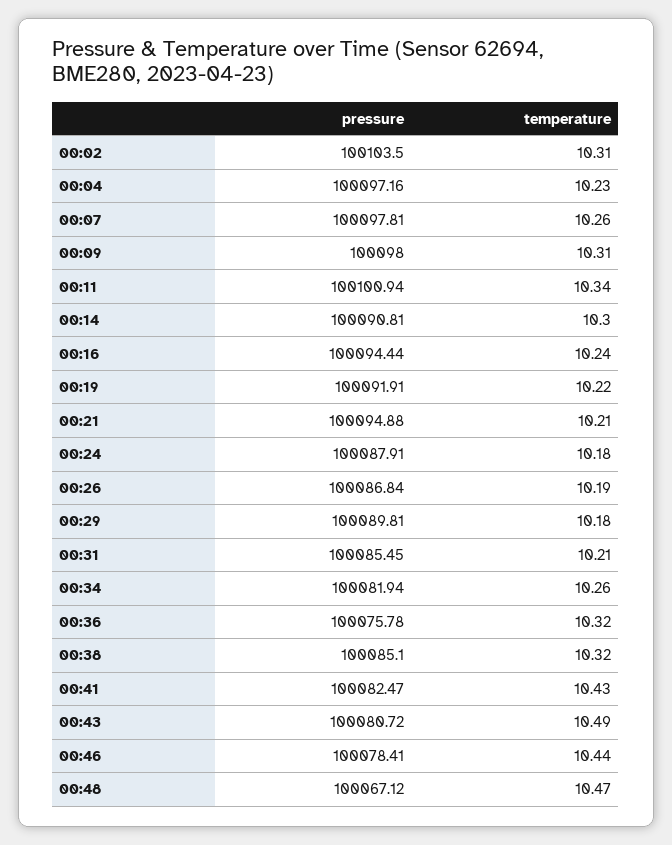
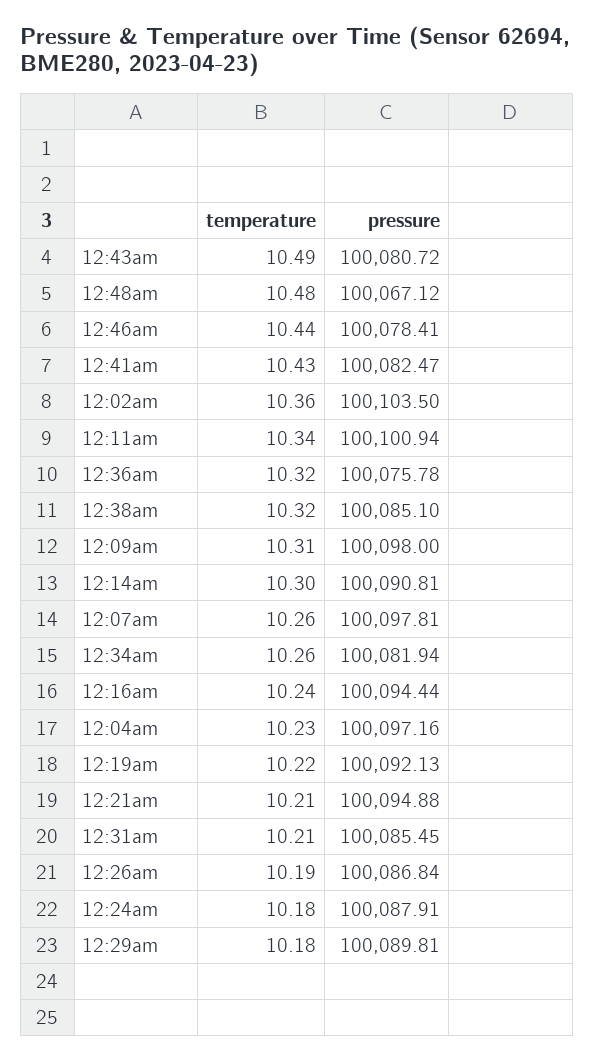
  {
    "pressure": {
      "00:02": 100103.5,
      "00:04": 100097.16,
      "00:07": 100097.81,
      "00:09": 100098,
      "00:11": 100100.94,
      "00:14": 100090.81,
      "00:16": 100094.44,
-     "00:19": 100091.91,
+     "00:19": 100092.13,
      "00:21": 100094.88,
      "00:24": 100087.91,
      "00:26": 100086.84,
      "00:29": 100089.81,
      "00:31": 100085.45,
      "00:34": 100081.94,
      "00:36": 100075.78,
      "00:38": 100085.1,
      "00:41": 100082.47,
      "00:43": 100080.72,
      "00:46": 100078.41,
      "00:48": 100067.12
    },
    "temperature": {
-     "00:02": 10.31,
+     "00:02": 10.36,
      "00:04": 10.23,
      "00:07": 10.26,
      "00:09": 10.31,
      "00:11": 10.34,
      "00:14": 10.3,
      "00:16": 10.24,
      "00:19": 10.22,
      "00:21": 10.21,
      "00:24": 10.18,
      "00:26": 10.19,
      "00:29": 10.18,
      "00:31": 10.21,
      "00:34": 10.26,
      "00:36": 10.32,
      "00:38": 10.32,
      "00:41": 10.43,
      "00:43": 10.49,
      "00:46": 10.44,
-     "00:48": 10.47
+     "00:48": 10.48
    }
  }

